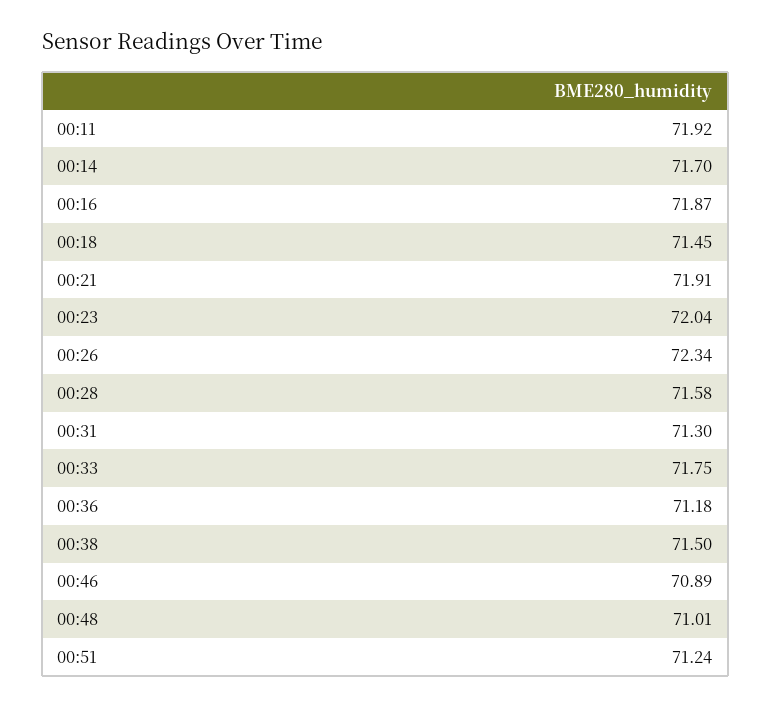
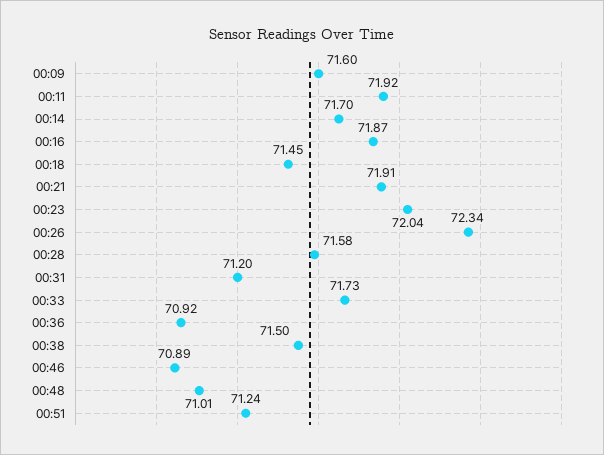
  {
    "00:11": 71.92,
    "00:14": 71.7,
    "00:16": 71.87,
    "00:18": 71.45,
    "00:21": 71.91,
    "00:23": 72.04,
    "00:26": 72.34,
    "00:28": 71.58,
-   "00:31": 71.3,
+   "00:31": 71.2,
-   "00:33": 71.75,
+   "00:33": 71.73,
-   "00:36": 71.18,
+   "00:36": 70.92,
    "00:38": 71.5,
    "00:46": 70.89,
    "00:48": 71.01,
-   "00:51": 71.24
+   "00:51": 71.24,
+   "00:09": 71.6
  }

